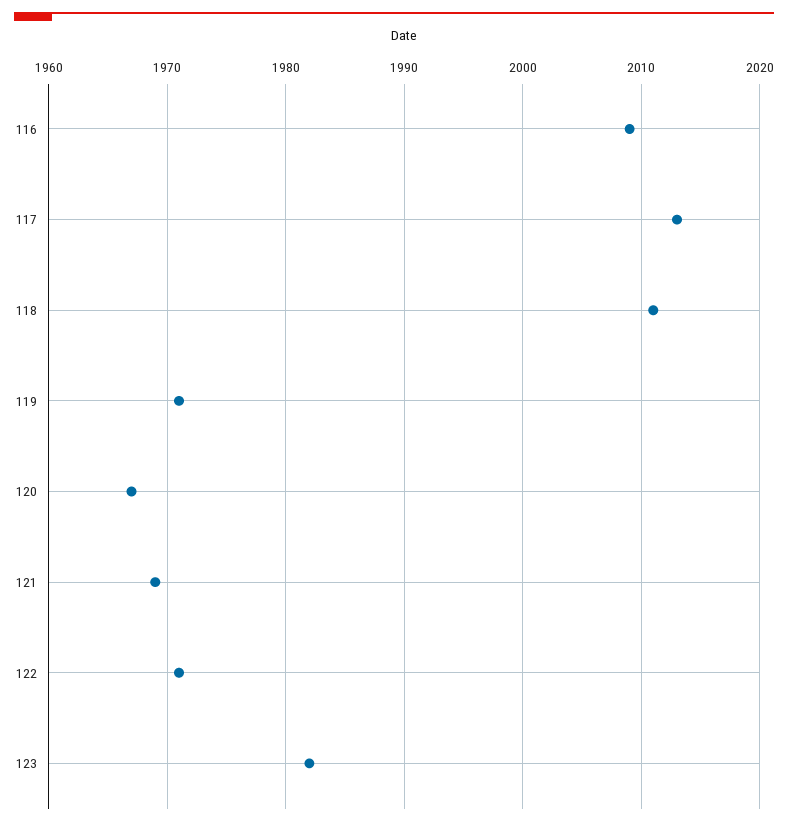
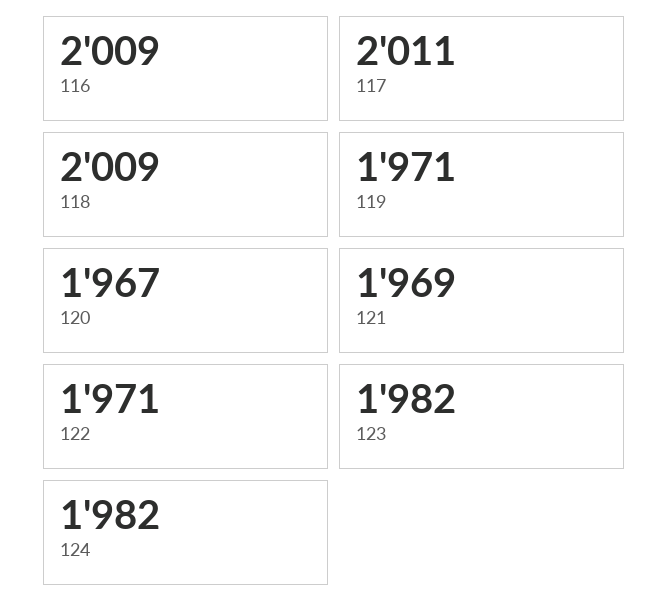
  {
    "116": 2009,
-   "117": 2013,
+   "117": 2011,
-   "118": 2011,
+   "118": 2009,
    "119": 1971,
    "120": 1967,
    "121": 1969,
    "122": 1971,
-   "123": 1982
+   "123": 1982,
+   "124": 1982
  }

